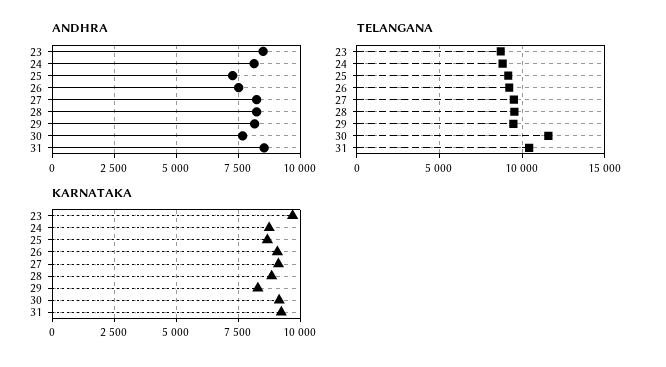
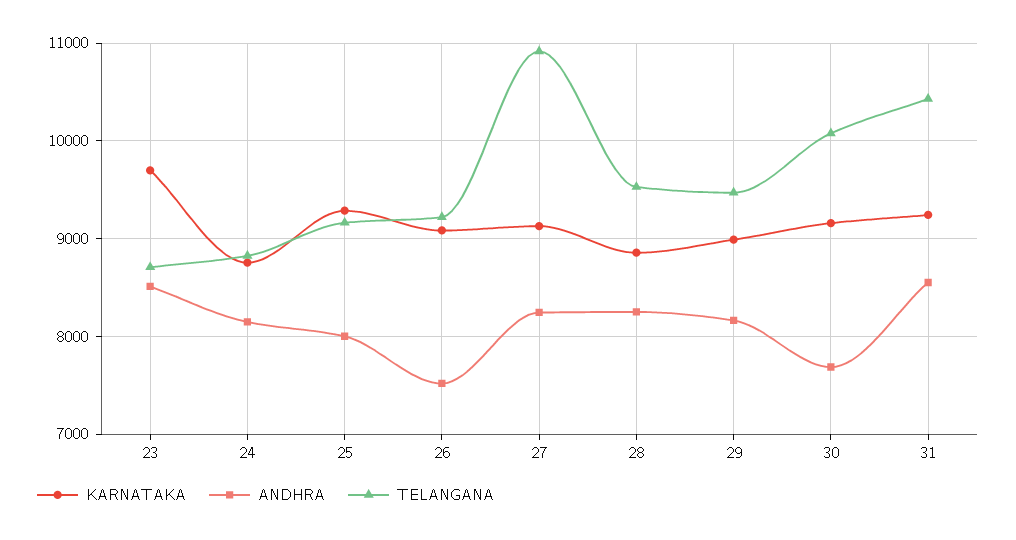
  {
    "ANDHRA": {
      "23": 8500,
      "24": 8100,
-     "25": 7250,
+     "25": 8000,
      "26": 7500,
      "27": 8200,
      "28": 8300,
      "29": 8200,
      "30": 7700,
      "31": 8600
    },
    "TELANGANA": {
      "23": 8700,
      "24": 8800,
      "25": 9200,
      "26": 9200,
-     "27": 9500,
+     "27": 10900,
      "28": 9500,
      "29": 9500,
-     "30": 11500,
+     "30": 10100,
      "31": 10400
    },
    "KARNATAKA": {
      "23": 9700,
      "24": 8800,
-     "25": 8750,
+     "25": 9300,
      "26": 9100,
      "27": 9100,
      "28": 8900,
-     "29": 8250,
+     "29": 9000,
      "30": 9200,
      "31": 9200
    }
  }

